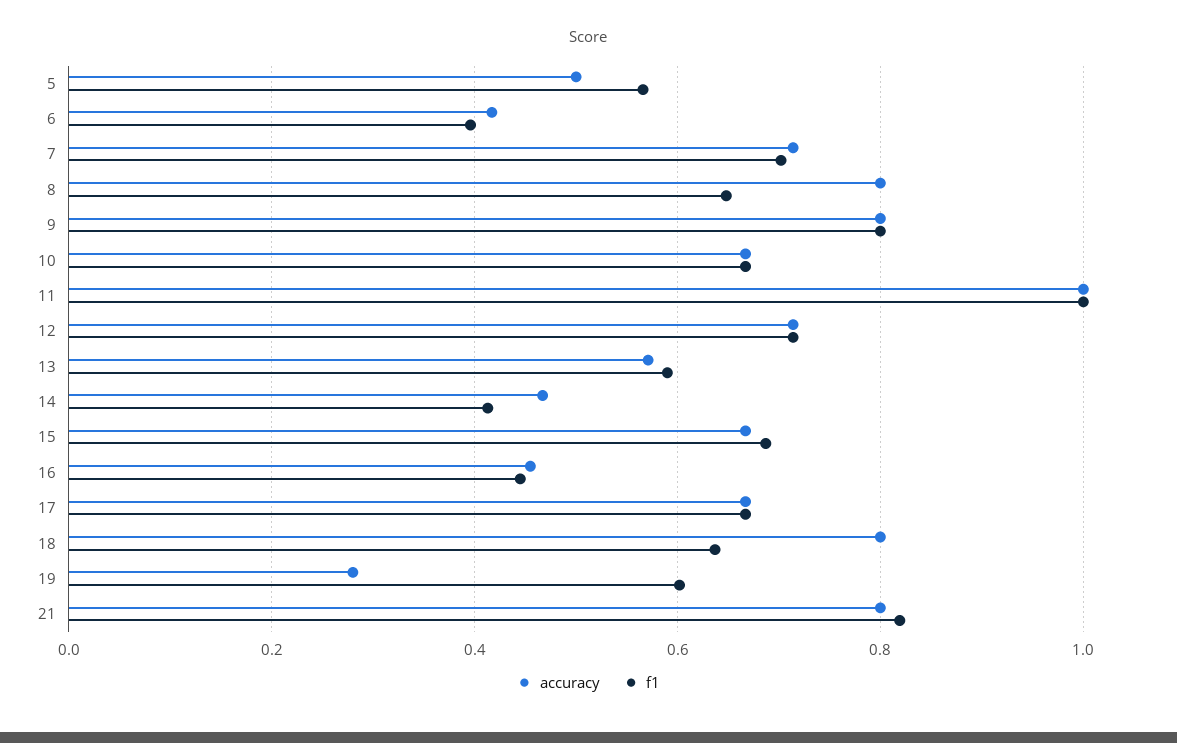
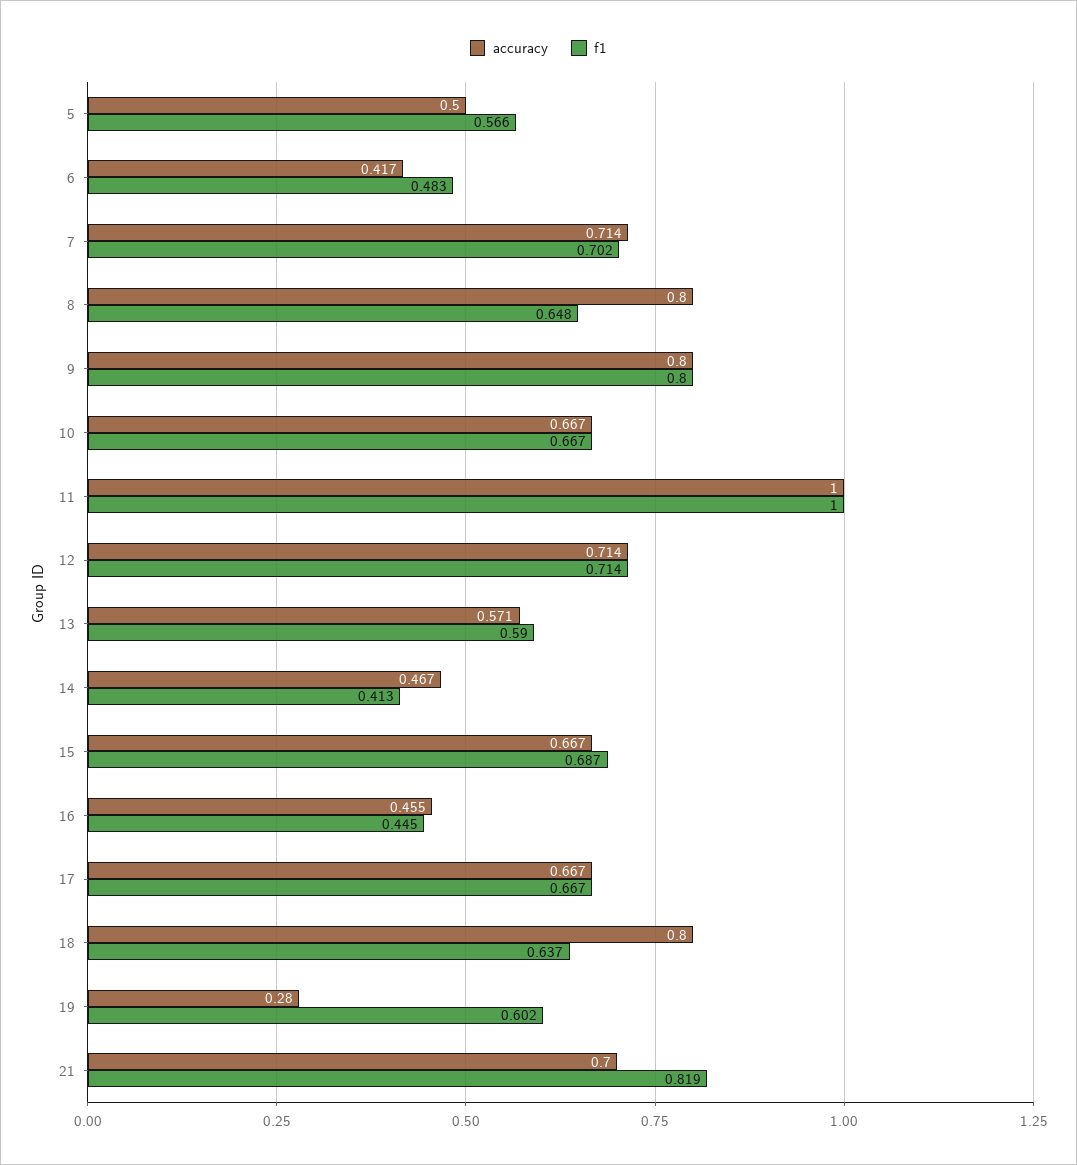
  {
    "accuracy": {
      "5": 0.5,
      "6": 0.417,
      "7": 0.714,
      "8": 0.8,
      "9": 0.8,
      "10": 0.667,
      "11": 1,
      "12": 0.714,
      "13": 0.571,
      "14": 0.467,
      "15": 0.667,
      "16": 0.455,
      "17": 0.667,
      "18": 0.8,
      "19": 0.28,
-     "21": 0.8
+     "21": 0.7
    },
    "f1": {
      "5": 0.566,
-     "6": 0.4,
+     "6": 0.483,
      "7": 0.702,
      "8": 0.648,
      "9": 0.8,
      "10": 0.667,
      "11": 1,
      "12": 0.714,
      "13": 0.59,
      "14": 0.413,
      "15": 0.687,
      "16": 0.445,
      "17": 0.667,
      "18": 0.637,
      "19": 0.602,
      "21": 0.819
    }
  }

